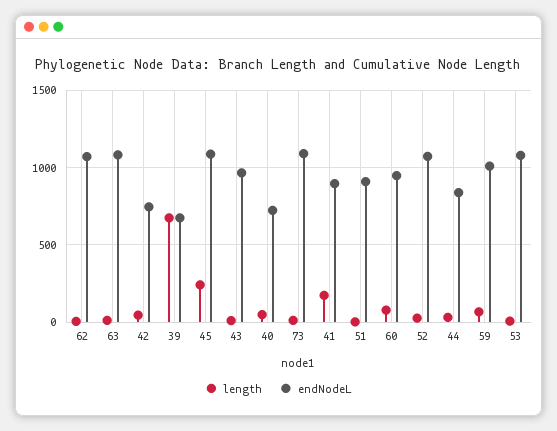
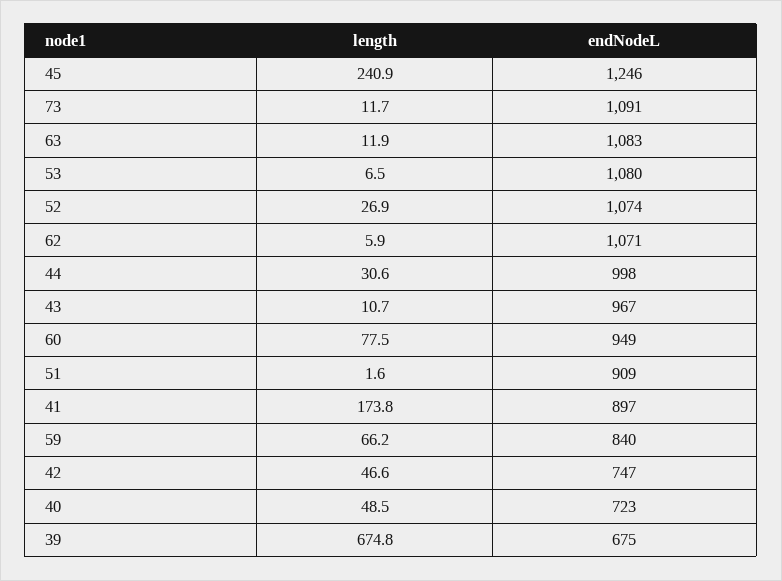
  {
    "length": {
      "62": 5.9,
      "63": 11.9,
      "42": 46.6,
      "39": 674.8,
      "45": 240.9,
      "43": 10.7,
      "40": 48.5,
      "73": 11.7,
      "41": 173.8,
      "51": 1.6,
      "60": 77.5,
      "52": 26.9,
      "44": 30.6,
      "59": 66.2,
      "53": 6.5
    },
    "endNodeL": {
      "62": 1071,
      "63": 1083,
      "42": 747,
      "39": 675,
-     "45": 1100,
+     "45": 1246,
      "43": 967,
      "40": 723,
      "73": 1091,
      "41": 897,
      "51": 909,
      "60": 949,
      "52": 1074,
-     "44": 850,
+     "44": 998,
-     "59": 1000,
+     "59": 840,
      "53": 1080
    }
  }

